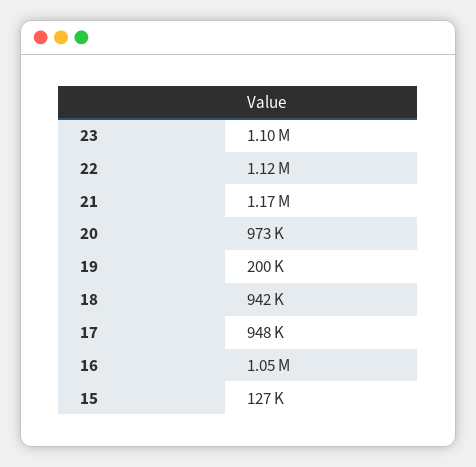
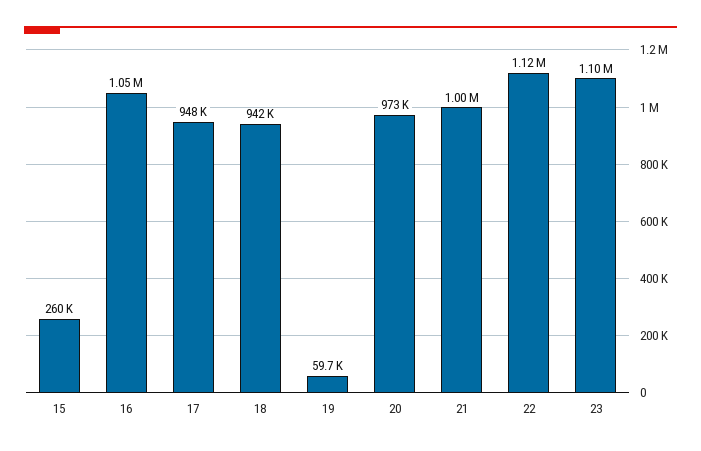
  {
    "23": 1100000,
    "22": 1120000,
-   "21": 1170000,
+   "21": 1000000,
    "20": 973000,
-   "19": 200000,
+   "19": 59700,
    "18": 942000,
    "17": 948000,
    "16": 1050000,
-   "15": 127000
+   "15": 260000
  }

